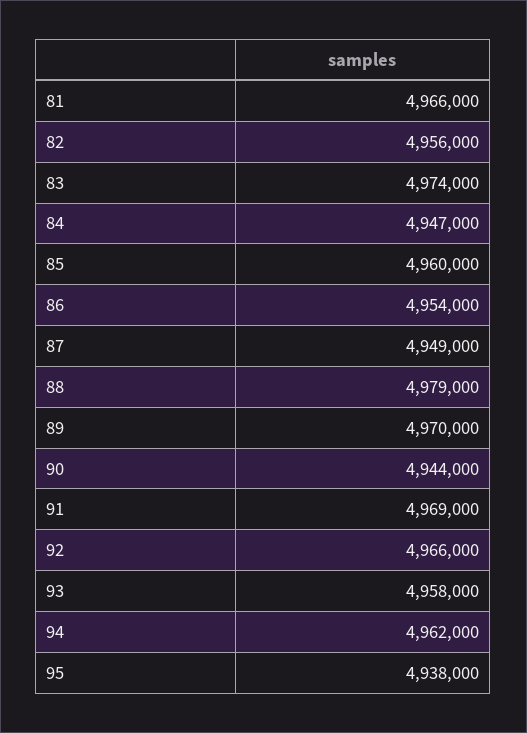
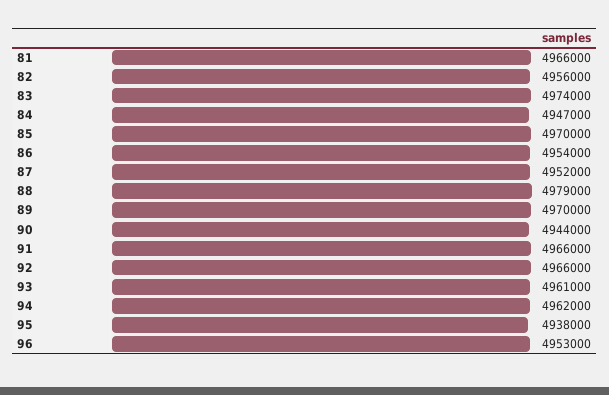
  {
    "81": 4966000,
    "82": 4956000,
    "83": 4974000,
    "84": 4947000,
-   "85": 4960000,
+   "85": 4970000,
    "86": 4954000,
-   "87": 4949000,
+   "87": 4952000,
    "88": 4979000,
    "89": 4970000,
    "90": 4944000,
-   "91": 4969000,
+   "91": 4966000,
    "92": 4966000,
-   "93": 4958000,
+   "93": 4961000,
    "94": 4962000,
-   "95": 4938000
+   "95": 4938000,
+   "96": 4953000
  }

